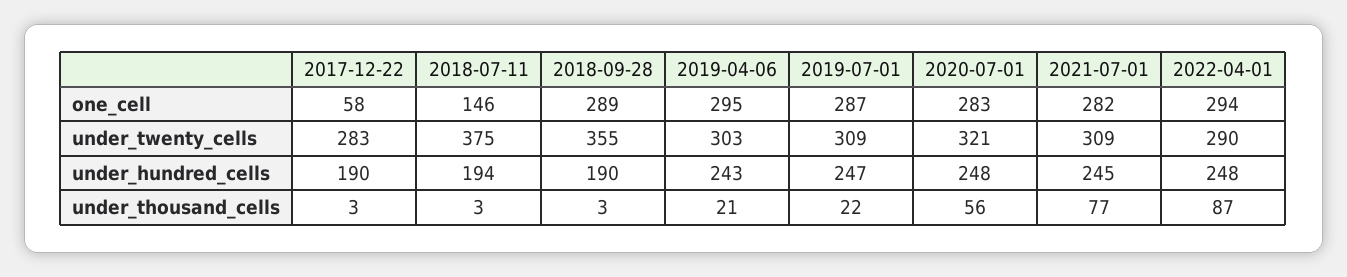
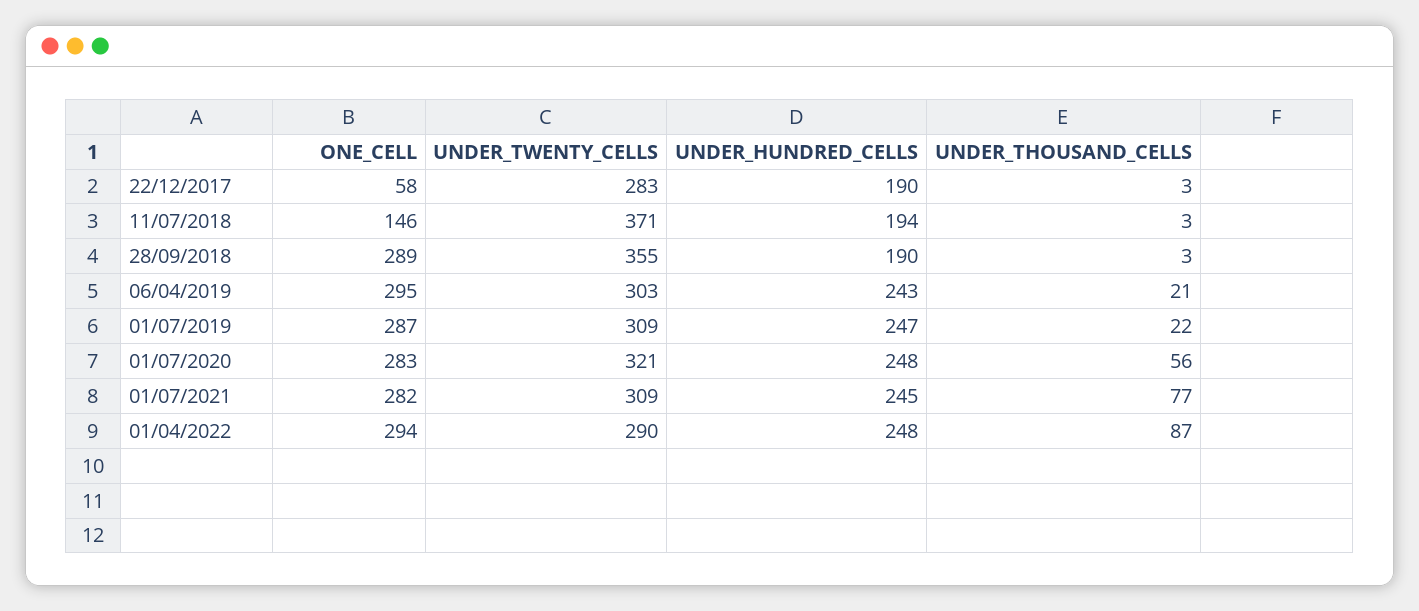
  {
    "2017-12-22": {
      "one_cell": 58,
      "under_twenty_cells": 283,
      "under_hundred_cells": 190,
      "under_thousand_cells": 3
    },
    "2018-07-11": {
      "one_cell": 146,
-     "under_twenty_cells": 375,
+     "under_twenty_cells": 371,
      "under_hundred_cells": 194,
      "under_thousand_cells": 3
    },
    "2018-09-28": {
      "one_cell": 289,
      "under_twenty_cells": 355,
      "under_hundred_cells": 190,
      "under_thousand_cells": 3
    },
    "2019-04-06": {
      "one_cell": 295,
      "under_twenty_cells": 303,
      "under_hundred_cells": 243,
      "under_thousand_cells": 21
    },
    "2019-07-01": {
      "one_cell": 287,
      "under_twenty_cells": 309,
      "under_hundred_cells": 247,
      "under_thousand_cells": 22
    },
    "2020-07-01": {
      "one_cell": 283,
      "under_twenty_cells": 321,
      "under_hundred_cells": 248,
      "under_thousand_cells": 56
    },
    "2021-07-01": {
      "one_cell": 282,
      "under_twenty_cells": 309,
      "under_hundred_cells": 245,
      "under_thousand_cells": 77
    },
    "2022-04-01": {
      "one_cell": 294,
      "under_twenty_cells": 290,
      "under_hundred_cells": 248,
      "under_thousand_cells": 87
    }
  }

